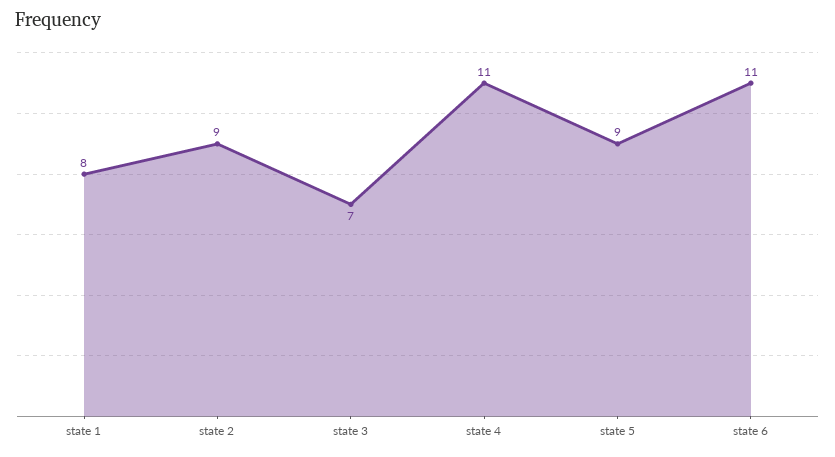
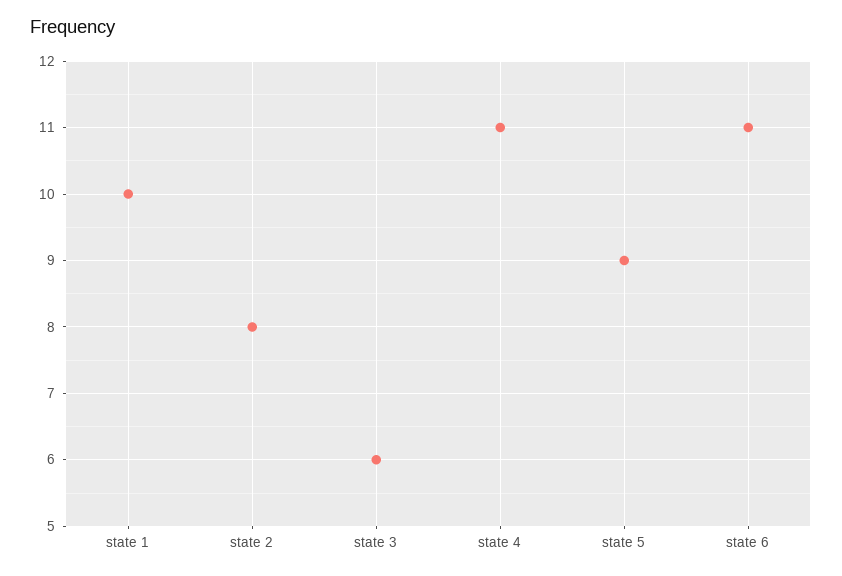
  {
-   "state 1": 8,
+   "state 1": 10,
-   "state 2": 9,
+   "state 2": 8,
-   "state 3": 7,
+   "state 3": 6,
    "state 4": 11,
    "state 5": 9,
    "state 6": 11
  }

